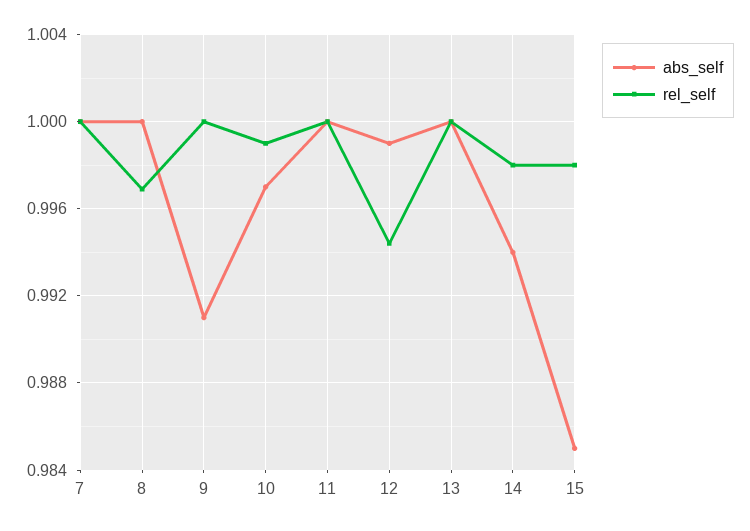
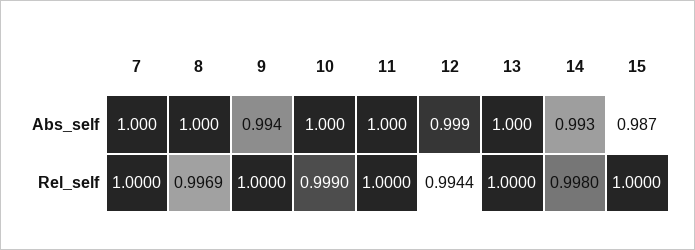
  {
    "abs_self": {
      "7": 1,
      "8": 1,
-     "9": 0.991,
+     "9": 0.994,
-     "10": 0.997,
+     "10": 1,
      "11": 1,
      "12": 0.999,
      "13": 1,
-     "14": 0.994,
+     "14": 0.993,
-     "15": 0.985
+     "15": 0.987
    },
    "rel_self": {
      "7": 1,
      "8": 0.9969,
      "9": 1,
      "10": 0.999,
      "11": 1,
      "12": 0.9944,
      "13": 1,
      "14": 0.998,
-     "15": 0.998
+     "15": 1
    }
  }

